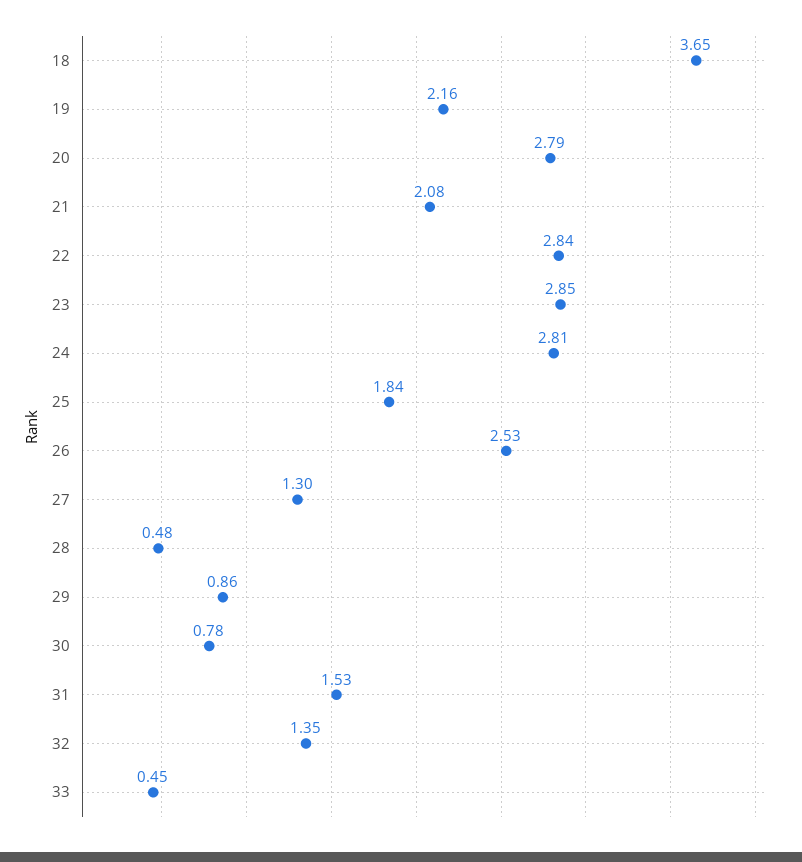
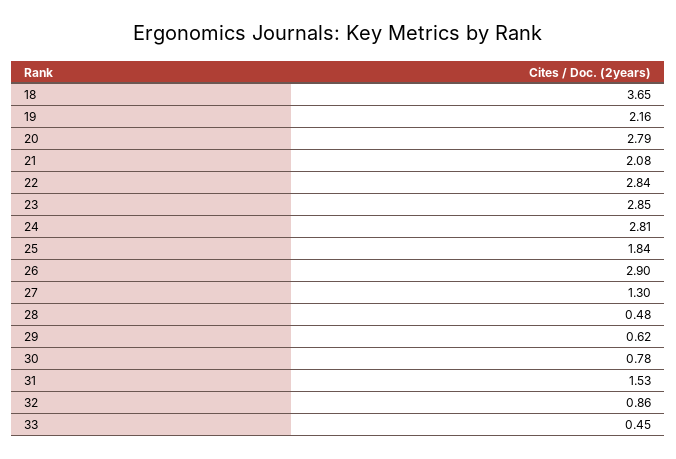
  {
    "18": 3.65,
    "19": 2.16,
    "20": 2.79,
    "21": 2.08,
    "22": 2.84,
    "23": 2.85,
    "24": 2.81,
    "25": 1.84,
-   "26": 2.53,
+   "26": 2.9,
    "27": 1.3,
    "28": 0.48,
-   "29": 0.86,
+   "29": 0.62,
    "30": 0.78,
    "31": 1.53,
-   "32": 1.35,
+   "32": 0.86,
    "33": 0.45
  }

